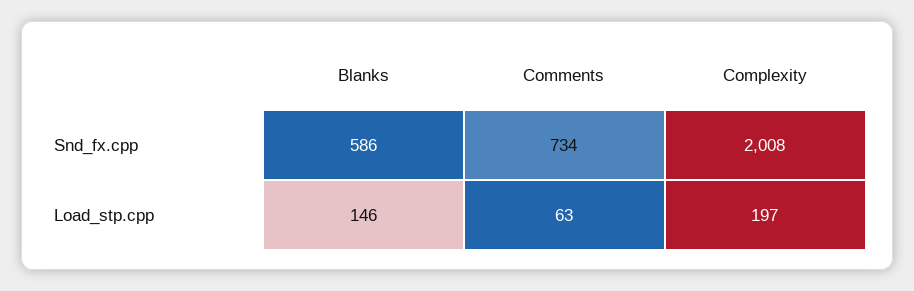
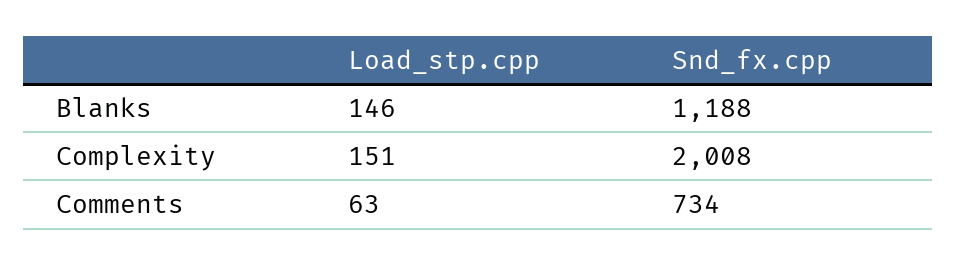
  {
    "Blanks": {
-     "Snd_fx.cpp": 586,
+     "Snd_fx.cpp": 1188,
      "Load_stp.cpp": 146
    },
    "Comments": {
      "Snd_fx.cpp": 734,
      "Load_stp.cpp": 63
    },
    "Complexity": {
      "Snd_fx.cpp": 2008,
-     "Load_stp.cpp": 197
+     "Load_stp.cpp": 151
    }
  }

